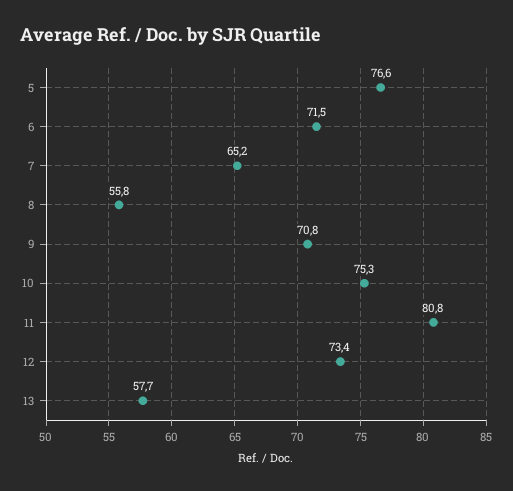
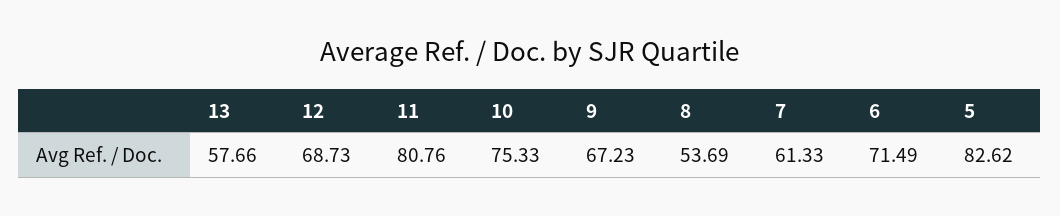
  {
-   "5": 76.6,
+   "5": 82.62,
    "6": 71.49,
-   "7": 65.2,
+   "7": 61.33,
-   "8": 55.8,
+   "8": 53.69,
-   "9": 70.8,
+   "9": 67.23,
    "10": 75.33,
    "11": 80.76,
-   "12": 73.4,
+   "12": 68.73,
    "13": 57.66
  }

